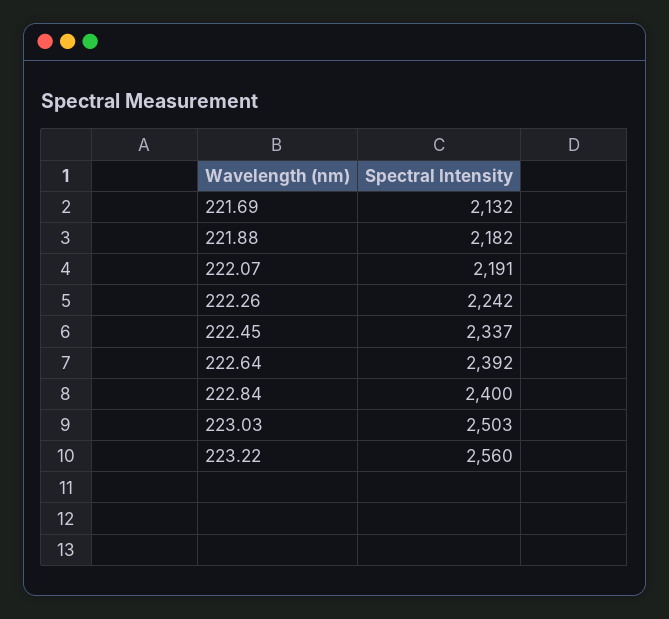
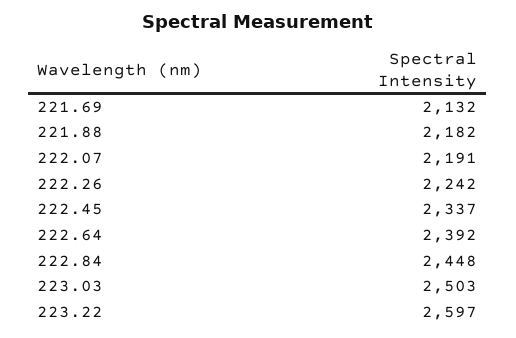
  {
    "221.69": 2132,
    "221.88": 2182,
    "222.07": 2191,
    "222.26": 2242,
    "222.45": 2337,
    "222.64": 2392,
-   "222.84": 2400,
+   "222.84": 2448,
    "223.03": 2503,
-   "223.22": 2560
+   "223.22": 2597
  }

